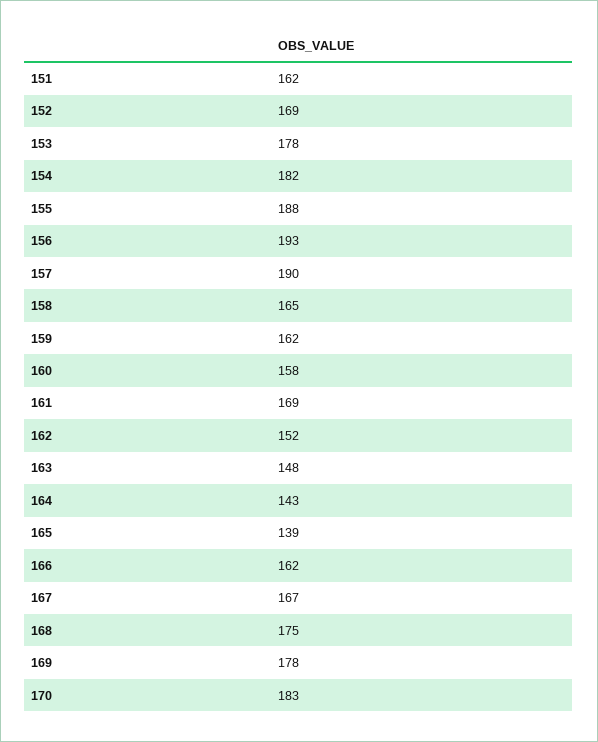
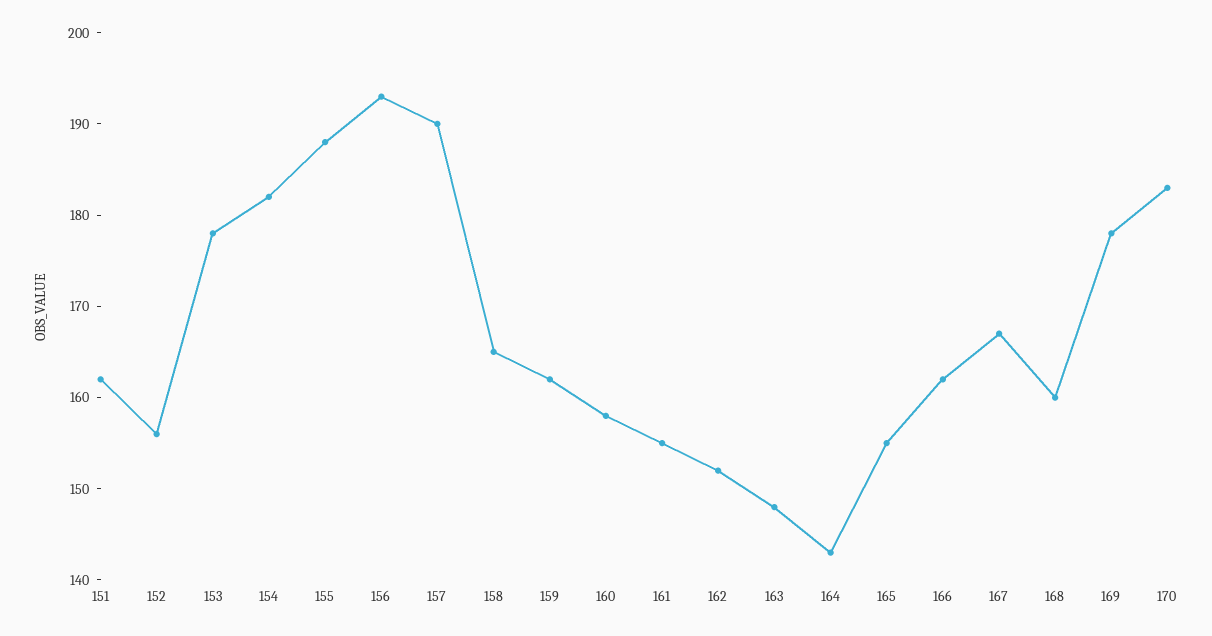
  {
    "151": 162,
-   "152": 169,
+   "152": 156,
    "153": 178,
    "154": 182,
    "155": 188,
    "156": 193,
    "157": 190,
    "158": 165,
    "159": 162,
    "160": 158,
-   "161": 169,
+   "161": 155,
    "162": 152,
    "163": 148,
    "164": 143,
-   "165": 139,
+   "165": 155,
    "166": 162,
    "167": 167,
-   "168": 175,
+   "168": 160,
    "169": 178,
    "170": 183
  }

